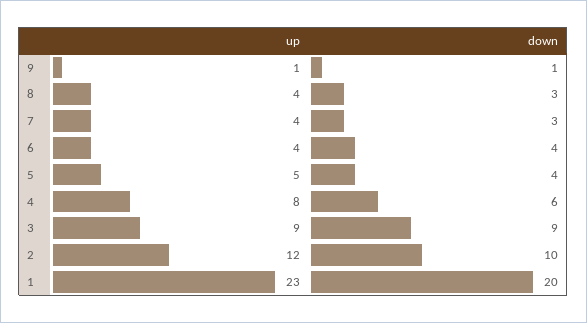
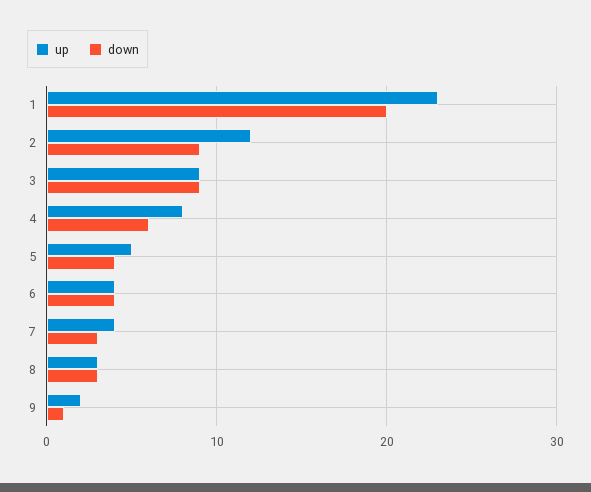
  {
    "up": {
-     "9": 1,
+     "9": 2,
-     "8": 4,
+     "8": 3,
      "7": 4,
      "6": 4,
      "5": 5,
      "4": 8,
      "3": 9,
      "2": 12,
      "1": 23
    },
    "down": {
      "9": 1,
      "8": 3,
      "7": 3,
      "6": 4,
      "5": 4,
      "4": 6,
      "3": 9,
-     "2": 10,
+     "2": 9,
      "1": 20
    }
  }

